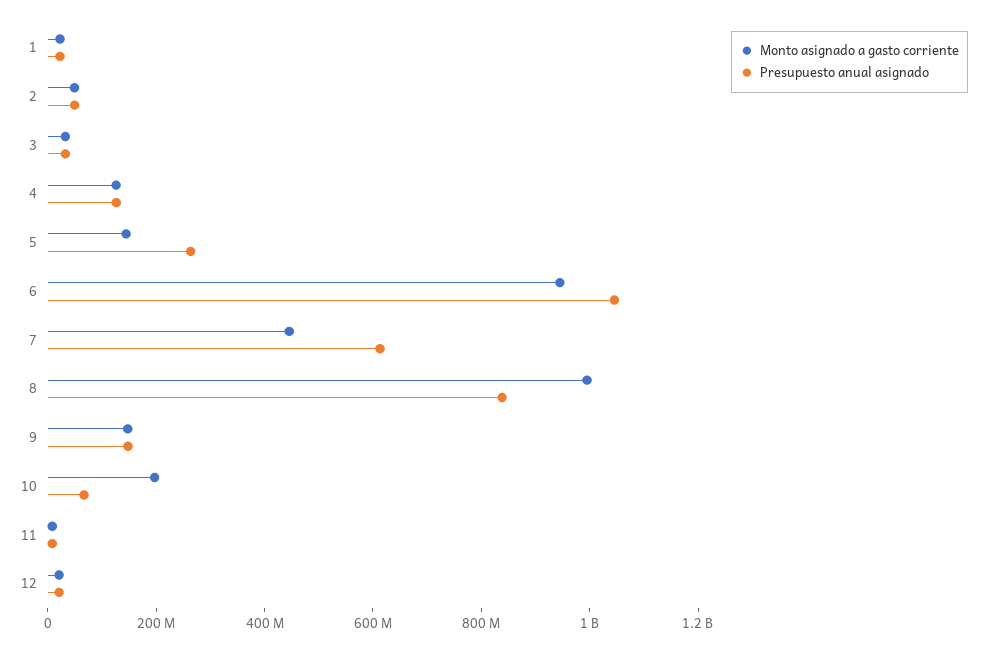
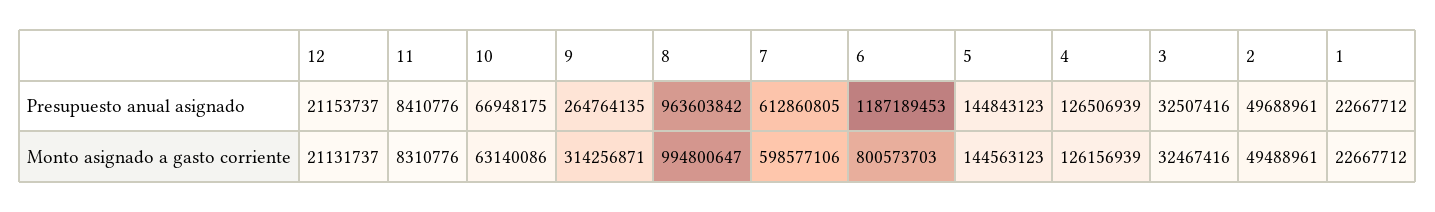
  {
    "Monto asignado a gasto corriente": {
      "1": 22667712,
      "2": 49488961,
      "3": 32467416,
      "4": 126156939,
      "5": 144563123,
-     "6": 950000000,
+     "6": 800573703,
-     "7": 450000000,
+     "7": 598577106,
      "8": 994800647,
-     "9": 150000000,
+     "9": 314256871,
-     "10": 200000000,
+     "10": 63140086,
      "11": 8310776,
      "12": 21131737
    },
    "Presupuesto anual asignado": {
      "1": 22667712,
      "2": 49688961,
      "3": 32507416,
      "4": 126506939,
-     "5": 250000000,
+     "5": 144843123,
-     "6": 1050000000,
+     "6": 1187189453,
      "7": 612860805,
-     "8": 850000000,
+     "8": 963603842,
-     "9": 150000000,
+     "9": 264764135,
      "10": 66948175,
      "11": 8410776,
      "12": 21153737
    }
  }

